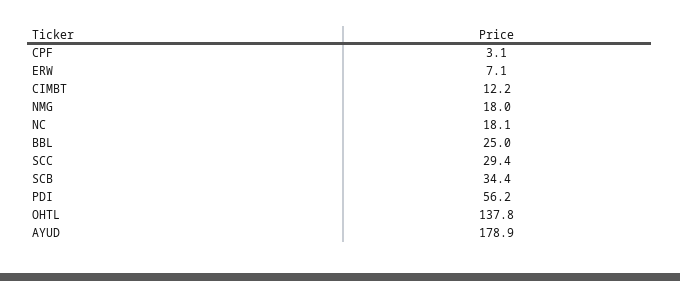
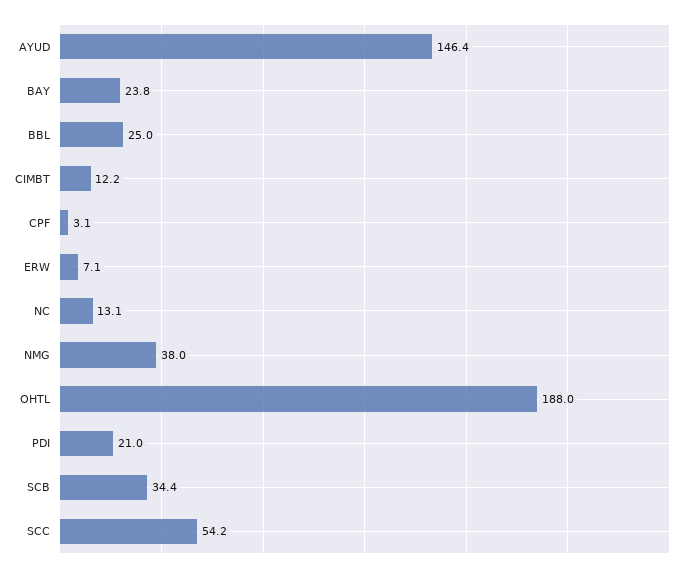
  {
    "CPF": 3.1,
    "ERW": 7.1,
    "CIMBT": 12.2,
-   "NMG": 18,
+   "NMG": 38,
-   "NC": 18.1,
+   "NC": 13.1,
    "BBL": 25,
-   "SCC": 29.4,
+   "SCC": 54.2,
    "SCB": 34.4,
-   "PDI": 56.2,
+   "PDI": 21,
-   "OHTL": 137.8,
+   "OHTL": 188,
-   "AYUD": 178.9
+   "AYUD": 146.4,
+   "BAY": 23.8
  }

